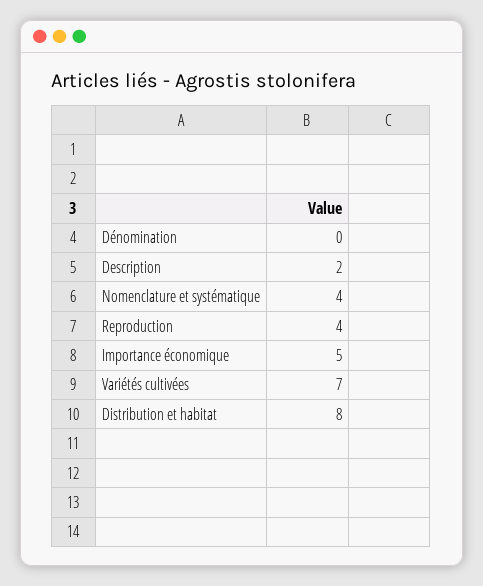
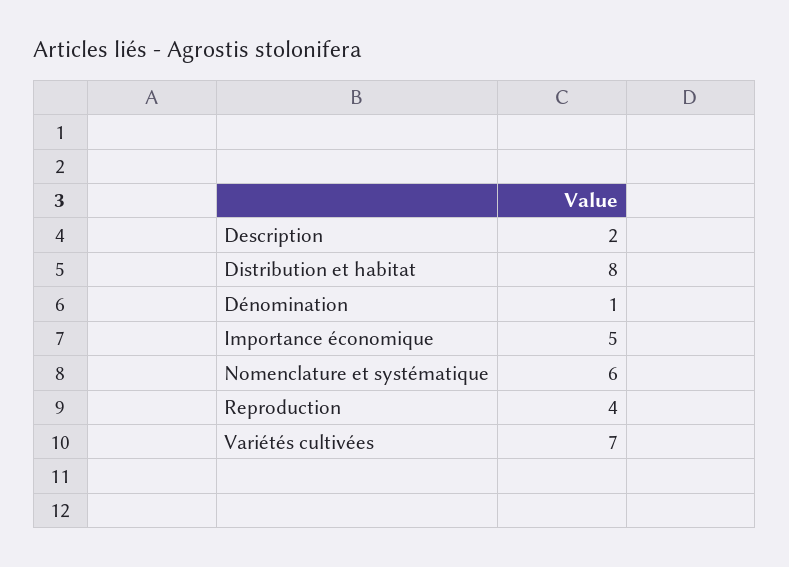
  {
-   "Dénomination": 0,
+   "Dénomination": 1,
    "Description": 2,
-   "Nomenclature et systématique": 4,
+   "Nomenclature et systématique": 6,
    "Reproduction": 4,
    "Importance économique": 5,
    "Variétés cultivées": 7,
    "Distribution et habitat": 8
  }

